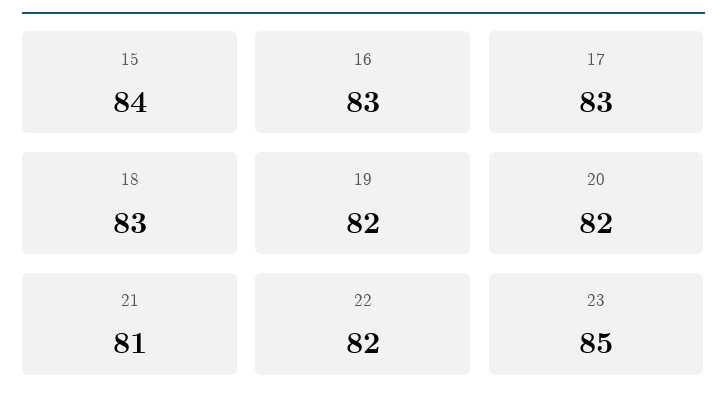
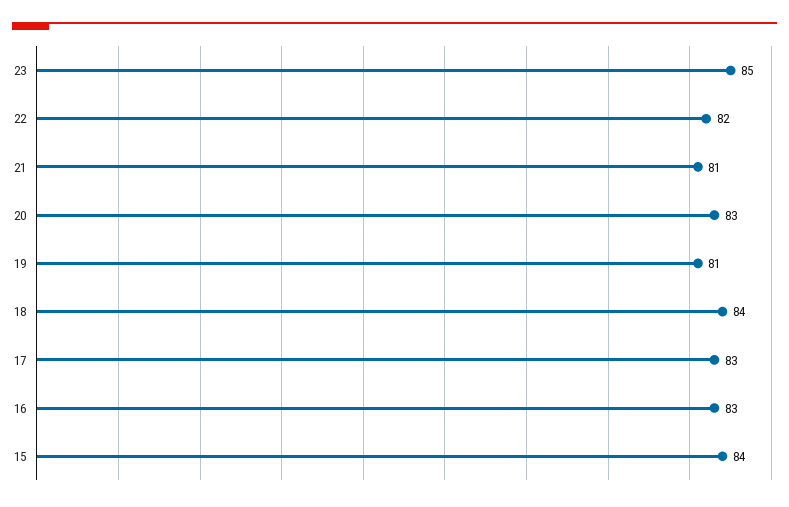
  {
    "15": 84,
    "16": 83,
    "17": 83,
-   "18": 83,
+   "18": 84,
-   "19": 82,
+   "19": 81,
-   "20": 82,
+   "20": 83,
    "21": 81,
    "22": 82,
    "23": 85
  }

